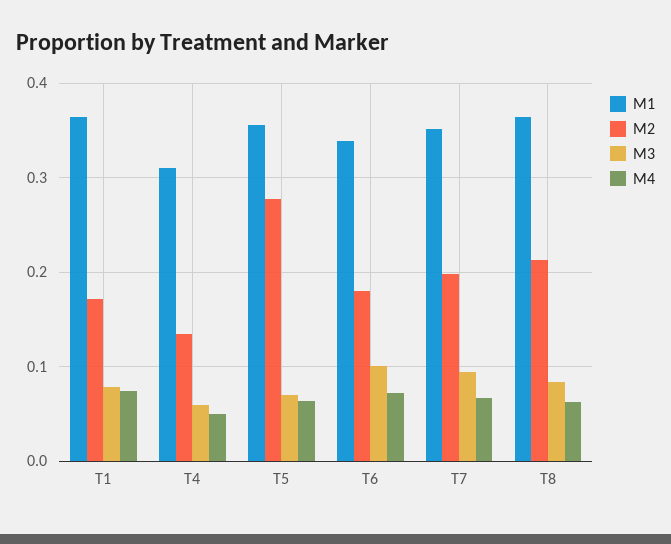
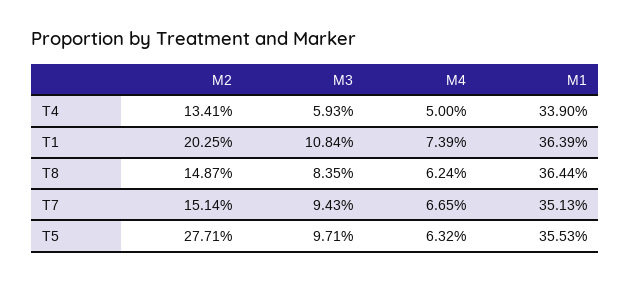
  {
    "M1": {
      "T1": 0.3639,
-     "T4": 0.31,
+     "T4": 0.339,
      "T5": 0.3553,
-     "T6": 0.34,
      "T7": 0.3513,
      "T8": 0.3644
    },
    "M2": {
-     "T1": 0.17,
+     "T1": 0.2025,
      "T4": 0.1341,
      "T5": 0.2771,
-     "T6": 0.18,
-     "T7": 0.2,
+     "T7": 0.1514,
-     "T8": 0.21
+     "T8": 0.1487
    },
    "M3": {
-     "T1": 0.08,
+     "T1": 0.1084,
      "T4": 0.0593,
-     "T5": 0.07,
+     "T5": 0.0971,
-     "T6": 0.1,
      "T7": 0.0943,
      "T8": 0.0835
    },
    "M4": {
      "T1": 0.0739,
      "T4": 0.05,
      "T5": 0.0632,
-     "T6": 0.07,
      "T7": 0.0665,
      "T8": 0.0624
    }
  }

